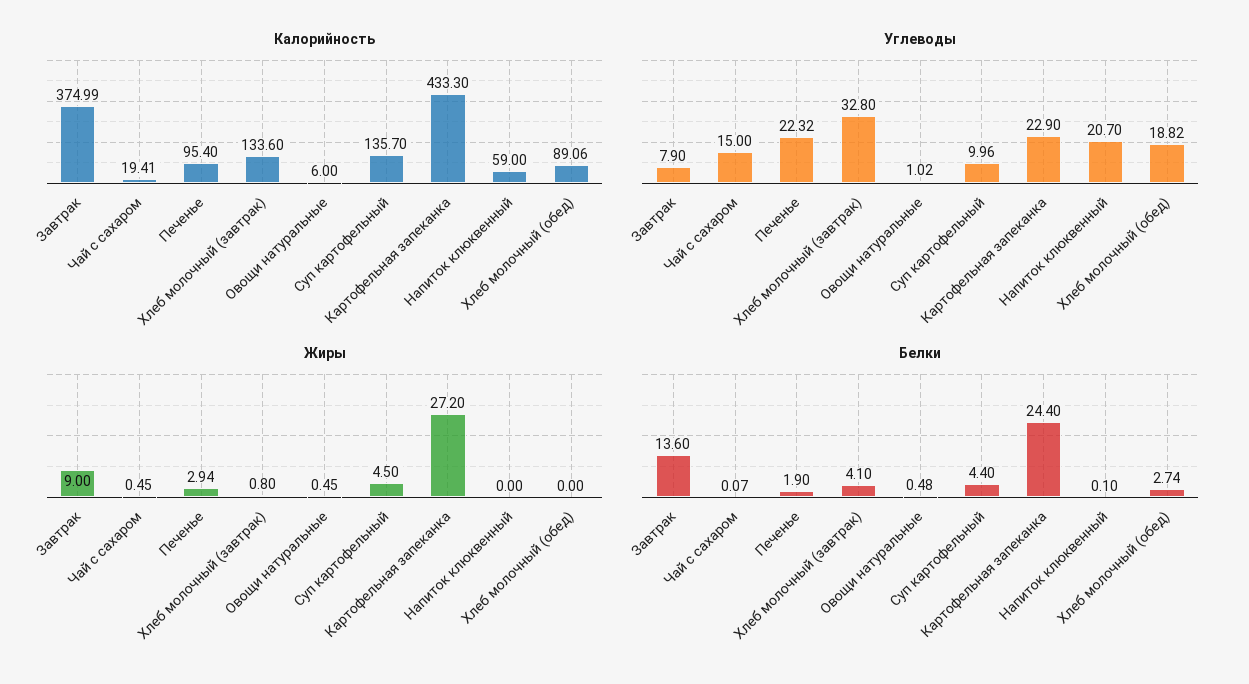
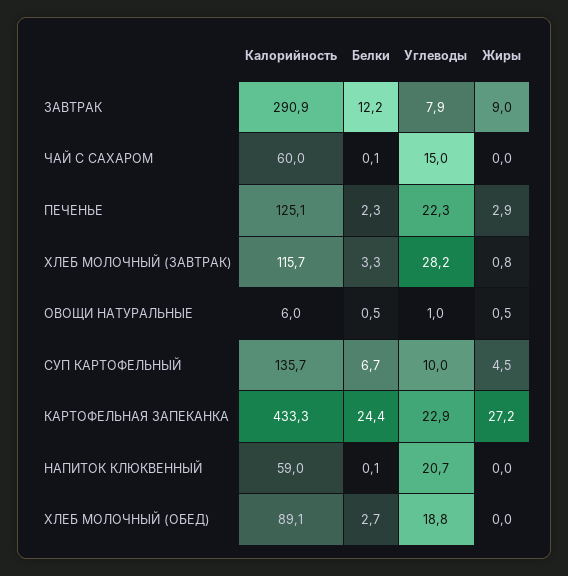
  {
    "Калорийность": {
-     "Завтрак": 374.99,
+     "Завтрак": 290.9,
-     "Чай с сахаром": 19.41,
+     "Чай с сахаром": 60,
-     "Печенье": 95.4,
+     "Печенье": 125.1,
-     "Хлеб молочный (завтрак)": 133.6,
+     "Хлеб молочный (завтрак)": 115.7,
      "Овощи натуральные": 6,
      "Суп картофельный": 135.7,
      "Картофельная запеканка": 433.3,
      "Напиток клюквенный": 59,
      "Хлеб молочный (обед)": 89.06
    },
    "Углеводы": {
      "Завтрак": 7.9,
      "Чай с сахаром": 15,
      "Печенье": 22.32,
-     "Хлеб молочный (завтрак)": 32.8,
+     "Хлеб молочный (завтрак)": 28.2,
      "Овощи натуральные": 1.02,
      "Суп картофельный": 9.96,
      "Картофельная запеканка": 22.9,
      "Напиток клюквенный": 20.7,
      "Хлеб молочный (обед)": 18.82
    },
    "Жиры": {
      "Завтрак": 9,
-     "Чай с сахаром": 0.45,
+     "Чай с сахаром": 0,
      "Печенье": 2.94,
      "Хлеб молочный (завтрак)": 0.8,
      "Овощи натуральные": 0.45,
      "Суп картофельный": 4.5,
      "Картофельная запеканка": 27.2,
      "Напиток клюквенный": 0,
      "Хлеб молочный (обед)": 0
    },
    "Белки": {
-     "Завтрак": 13.6,
+     "Завтрак": 12.2,
      "Чай с сахаром": 0.07,
-     "Печенье": 1.9,
+     "Печенье": 2.3,
-     "Хлеб молочный (завтрак)": 4.1,
+     "Хлеб молочный (завтрак)": 3.3,
      "Овощи натуральные": 0.48,
-     "Суп картофельный": 4.4,
+     "Суп картофельный": 6.7,
      "Картофельная запеканка": 24.4,
      "Напиток клюквенный": 0.1,
      "Хлеб молочный (обед)": 2.74
    }
  }

